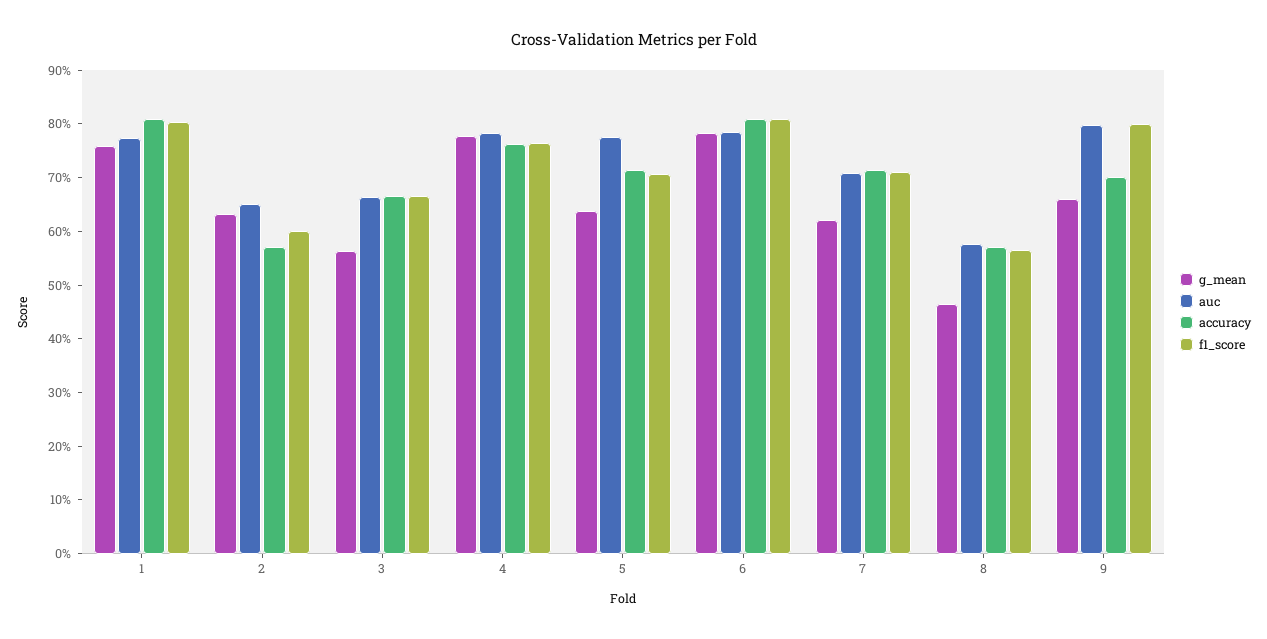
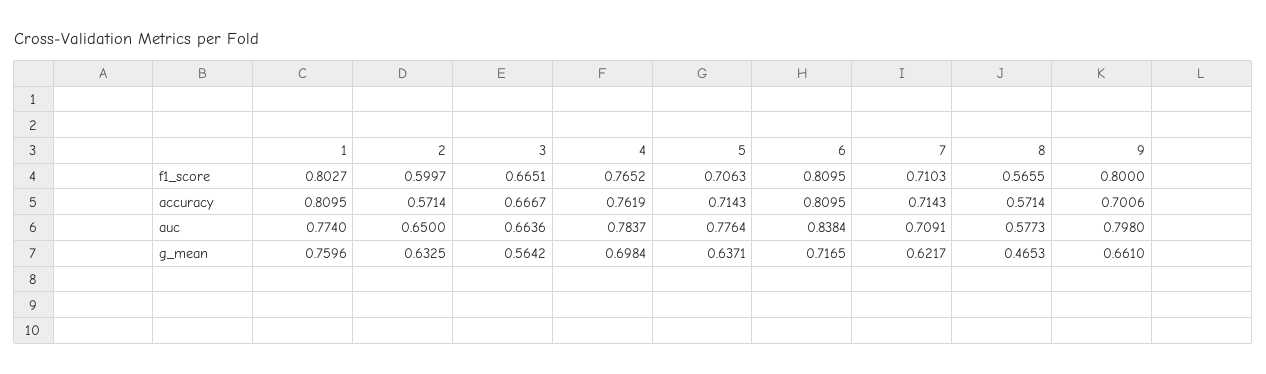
  {
    "g_mean": {
      "1": 0.7596,
      "2": 0.6325,
      "3": 0.5642,
-     "4": 0.78,
+     "4": 0.6984,
      "5": 0.6371,
-     "6": 0.78,
+     "6": 0.7165,
      "7": 0.6217,
      "8": 0.4653,
      "9": 0.661
    },
    "auc": {
      "1": 0.774,
      "2": 0.65,
      "3": 0.6636,
      "4": 0.7837,
      "5": 0.7764,
-     "6": 0.78,
+     "6": 0.8384,
      "7": 0.7091,
      "8": 0.5773,
      "9": 0.798
    },
    "accuracy": {
      "1": 0.8095,
      "2": 0.5714,
      "3": 0.6667,
      "4": 0.7619,
      "5": 0.7143,
      "6": 0.8095,
      "7": 0.7143,
      "8": 0.5714,
      "9": 0.7006
    },
    "f1_score": {
      "1": 0.8027,
      "2": 0.5997,
      "3": 0.6651,
      "4": 0.7652,
      "5": 0.7063,
      "6": 0.8095,
      "7": 0.7103,
      "8": 0.5655,
      "9": 0.8
    }
  }

